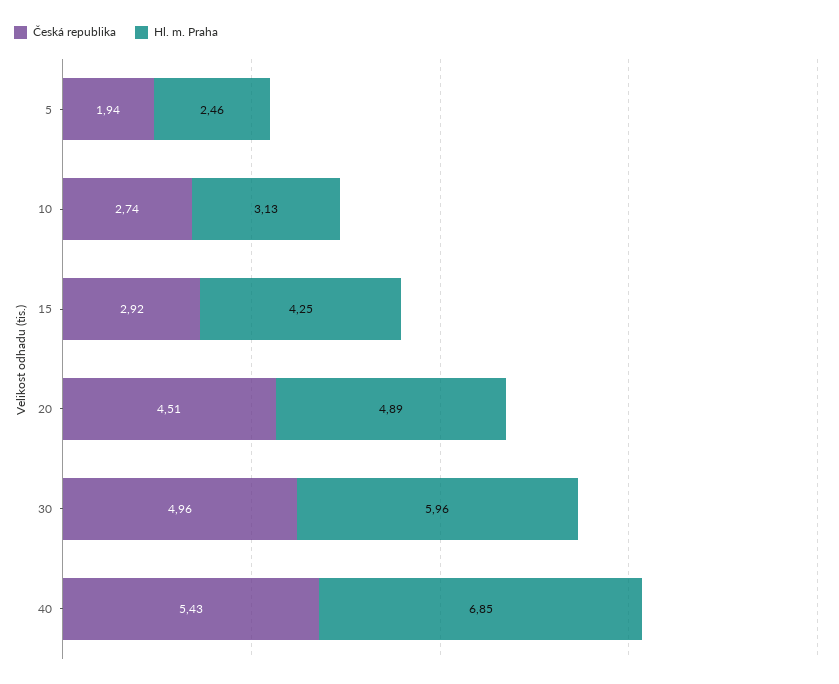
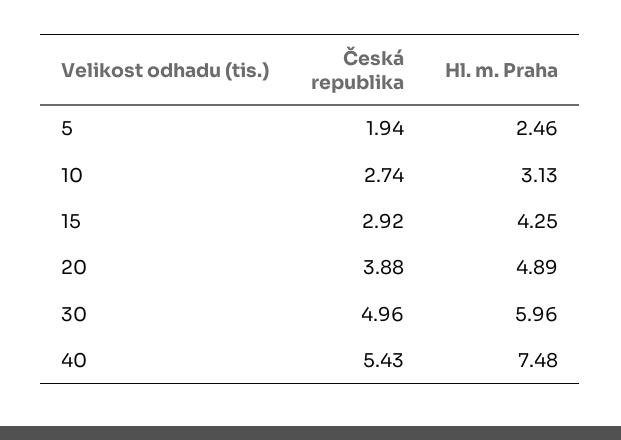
  {
    "Česká republika": {
      "5": 1.94,
      "10": 2.74,
      "15": 2.92,
-     "20": 4.51,
+     "20": 3.88,
      "30": 4.96,
      "40": 5.43
    },
    "Hl. m. Praha": {
      "5": 2.46,
      "10": 3.13,
      "15": 4.25,
      "20": 4.89,
      "30": 5.96,
-     "40": 6.85
+     "40": 7.48
    }
  }

